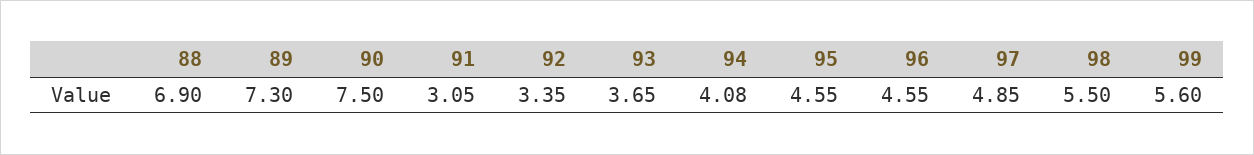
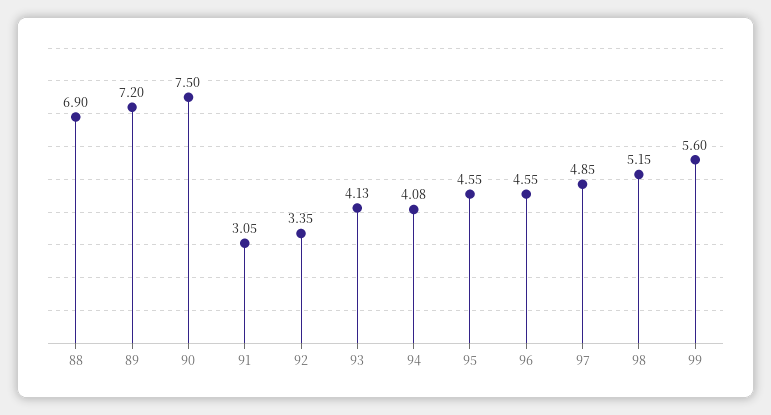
  {
    "88": 6.9,
-   "89": 7.3,
+   "89": 7.2,
    "90": 7.5,
    "91": 3.05,
    "92": 3.35,
-   "93": 3.65,
+   "93": 4.13,
    "94": 4.08,
    "95": 4.55,
    "96": 4.55,
    "97": 4.85,
-   "98": 5.5,
+   "98": 5.15,
    "99": 5.6
  }

